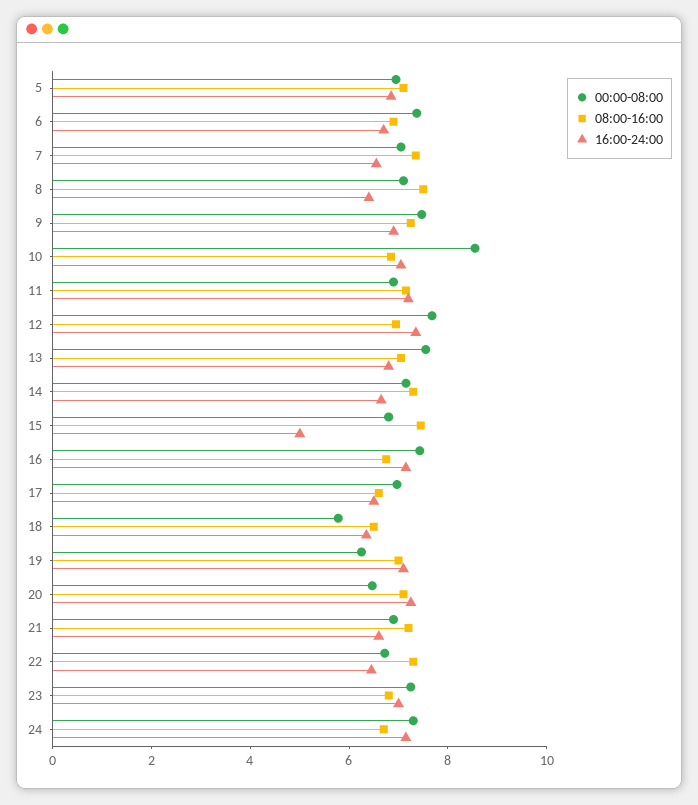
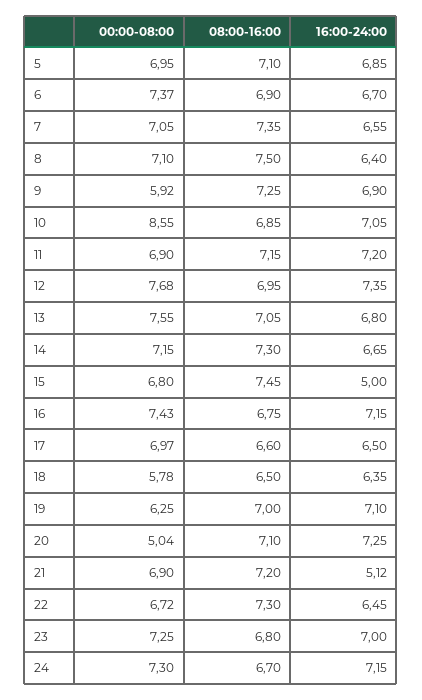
  {
    "00:00-08:00": {
      "5": 6.95,
      "6": 7.37,
      "7": 7.05,
      "8": 7.1,
-     "9": 7.5,
+     "9": 5.92,
      "10": 8.55,
      "11": 6.9,
      "12": 7.68,
      "13": 7.55,
      "14": 7.15,
      "15": 6.8,
      "16": 7.43,
      "17": 6.97,
      "18": 5.78,
      "19": 6.25,
-     "20": 6.5,
+     "20": 5.04,
      "21": 6.9,
      "22": 6.72,
      "23": 7.25,
      "24": 7.3
    },
    "08:00-16:00": {
      "5": 7.1,
      "6": 6.9,
      "7": 7.35,
      "8": 7.5,
      "9": 7.25,
      "10": 6.85,
      "11": 7.15,
      "12": 6.95,
      "13": 7.05,
      "14": 7.3,
      "15": 7.45,
      "16": 6.75,
      "17": 6.6,
      "18": 6.5,
      "19": 7,
      "20": 7.1,
      "21": 7.2,
      "22": 7.3,
      "23": 6.8,
      "24": 6.7
    },
    "16:00-24:00": {
      "5": 6.85,
      "6": 6.7,
      "7": 6.55,
      "8": 6.4,
      "9": 6.9,
      "10": 7.05,
      "11": 7.2,
      "12": 7.35,
      "13": 6.8,
      "14": 6.65,
      "15": 5,
      "16": 7.15,
      "17": 6.5,
      "18": 6.35,
      "19": 7.1,
      "20": 7.25,
-     "21": 6.5,
+     "21": 5.12,
      "22": 6.45,
      "23": 7,
      "24": 7.15
    }
  }

